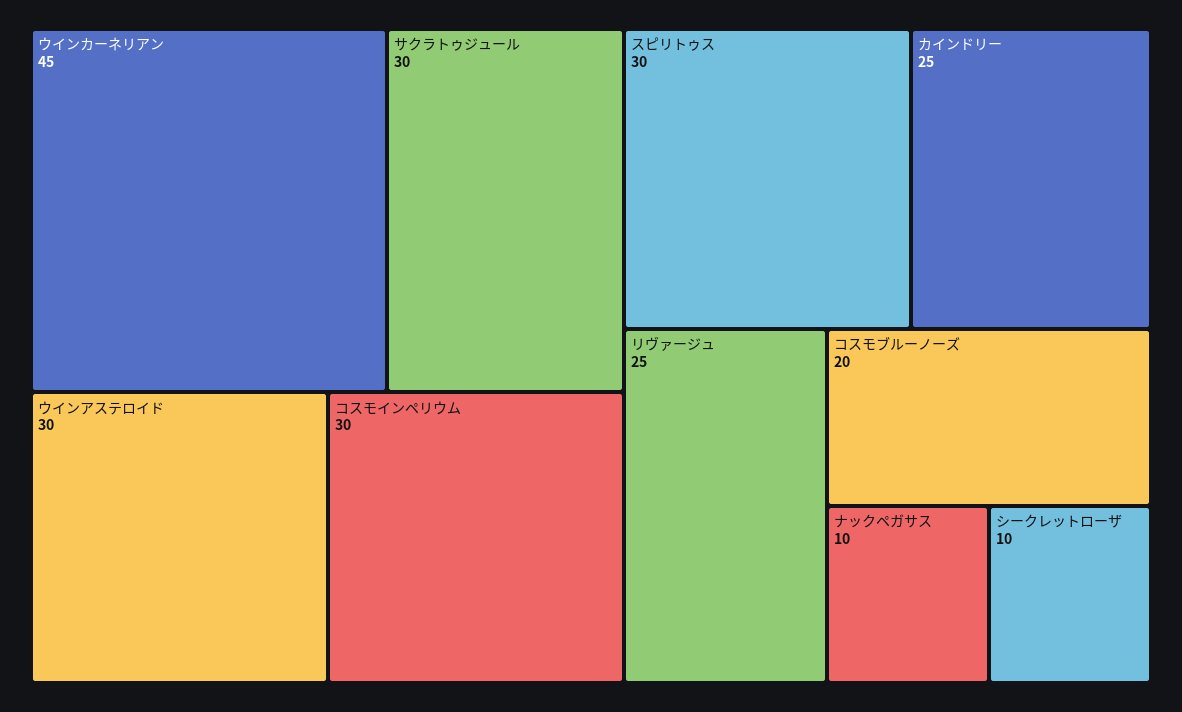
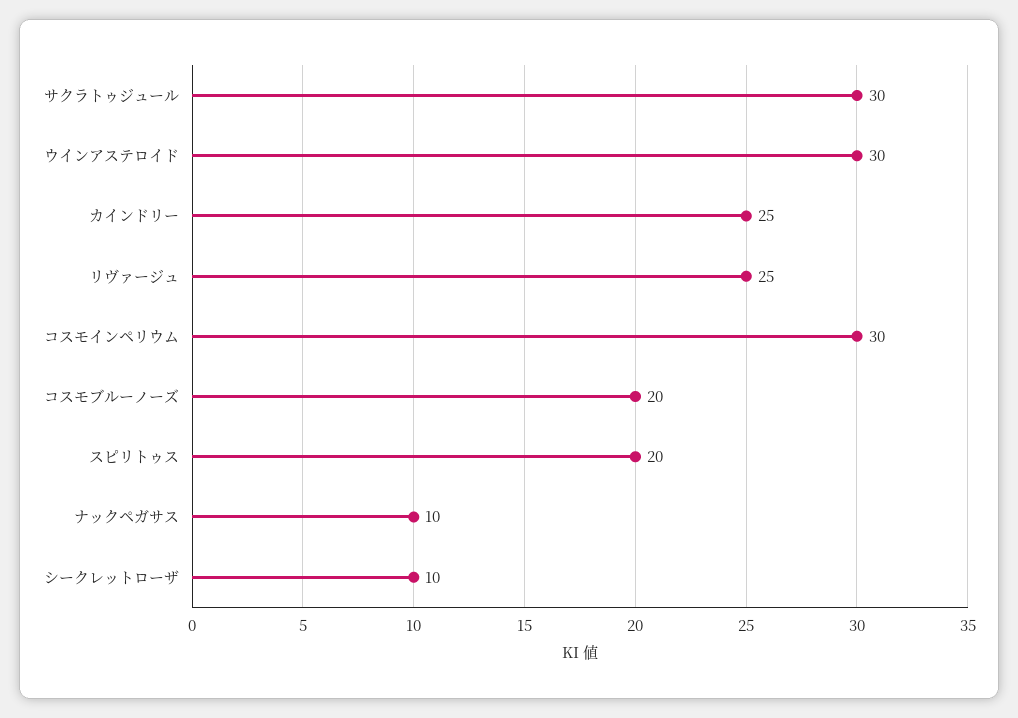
  {
-   "ウインカーネリアン": 45,
    "サクラトゥジュール": 30,
    "ウインアステロイド": 30,
    "コスモインペリウム": 30,
-   "スピリトゥス": 30,
+   "スピリトゥス": 20,
    "カインドリー": 25,
    "リヴァージュ": 25,
    "コスモブルーノーズ": 20,
    "ナックペガサス": 10,
    "シークレットローザ": 10
  }

